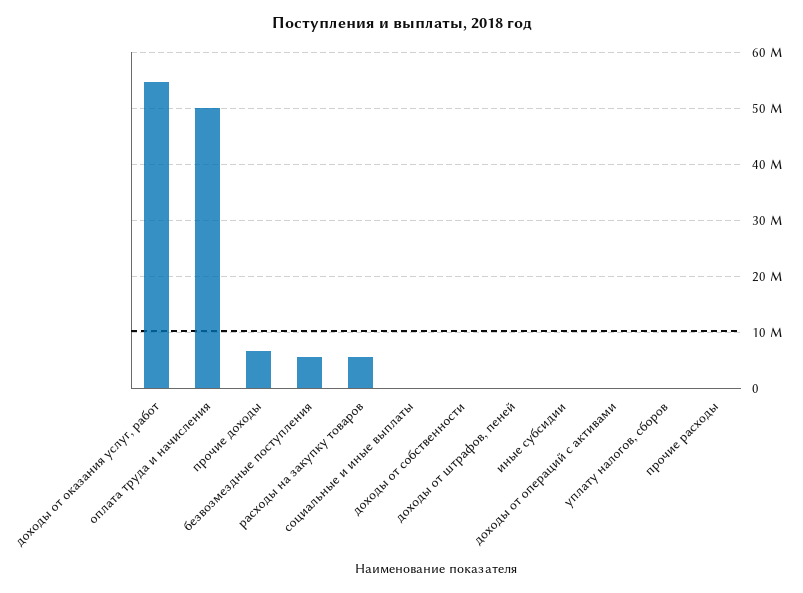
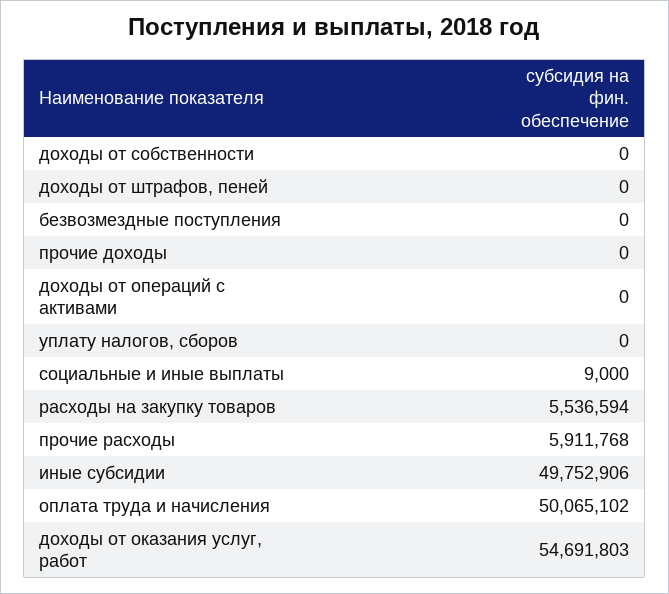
  {
    "доходы от оказания услуг, работ": 54691803,
    "оплата труда и начисления": 50065102,
-   "прочие доходы": 6000000,
+   "прочие доходы": 0,
-   "безвозмездные поступления": 6000000,
+   "безвозмездные поступления": 0,
    "расходы на закупку товаров": 5536594,
    "социальные и иные выплаты": 9000,
    "доходы от собственности": 0,
    "доходы от штрафов, пеней": 0,
-   "иные субсидии": 0,
+   "иные субсидии": 49752906,
    "доходы от операций с активами": 0,
    "уплату налогов, сборов": 0,
-   "прочие расходы": 0
+   "прочие расходы": 5911768
  }

